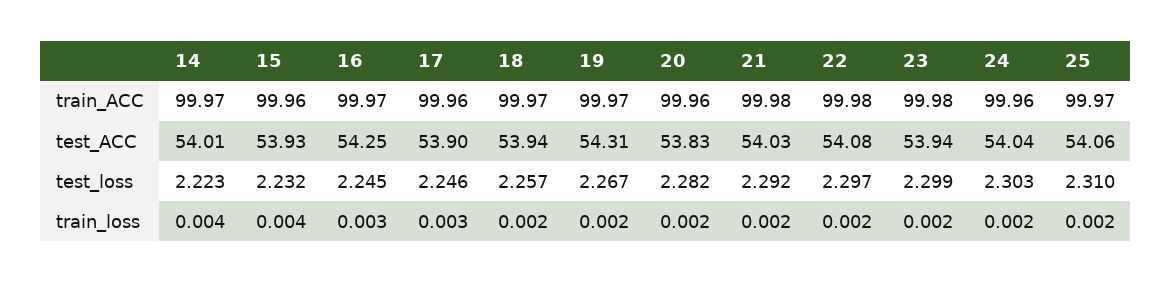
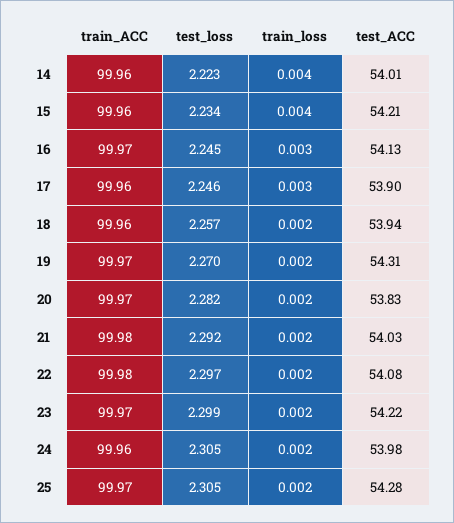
  {
    "14": {
-     "train_ACC": 99.97,
+     "train_ACC": 99.96,
      "test_ACC": 54.01,
      "test_loss": 2.223,
      "train_loss": 0.004
    },
    "15": {
      "train_ACC": 99.96,
-     "test_ACC": 53.93,
+     "test_ACC": 54.21,
-     "test_loss": 2.232,
+     "test_loss": 2.234,
      "train_loss": 0.004
    },
    "16": {
      "train_ACC": 99.97,
-     "test_ACC": 54.25,
+     "test_ACC": 54.13,
      "test_loss": 2.245,
      "train_loss": 0.003
    },
    "17": {
      "train_ACC": 99.96,
      "test_ACC": 53.9,
      "test_loss": 2.246,
      "train_loss": 0.003
    },
    "18": {
-     "train_ACC": 99.97,
+     "train_ACC": 99.96,
      "test_ACC": 53.94,
      "test_loss": 2.257,
      "train_loss": 0.002
    },
    "19": {
      "train_ACC": 99.97,
      "test_ACC": 54.31,
-     "test_loss": 2.267,
+     "test_loss": 2.27,
      "train_loss": 0.002
    },
    "20": {
-     "train_ACC": 99.96,
+     "train_ACC": 99.97,
      "test_ACC": 53.83,
      "test_loss": 2.282,
      "train_loss": 0.002
    },
    "21": {
      "train_ACC": 99.98,
      "test_ACC": 54.03,
      "test_loss": 2.292,
      "train_loss": 0.002
    },
    "22": {
      "train_ACC": 99.98,
      "test_ACC": 54.08,
      "test_loss": 2.297,
      "train_loss": 0.002
    },
    "23": {
-     "train_ACC": 99.98,
+     "train_ACC": 99.97,
-     "test_ACC": 53.94,
+     "test_ACC": 54.22,
      "test_loss": 2.299,
      "train_loss": 0.002
    },
    "24": {
      "train_ACC": 99.96,
-     "test_ACC": 54.04,
+     "test_ACC": 53.98,
-     "test_loss": 2.303,
+     "test_loss": 2.305,
      "train_loss": 0.002
    },
    "25": {
      "train_ACC": 99.97,
-     "test_ACC": 54.06,
+     "test_ACC": 54.28,
-     "test_loss": 2.31,
+     "test_loss": 2.305,
      "train_loss": 0.002
    }
  }

